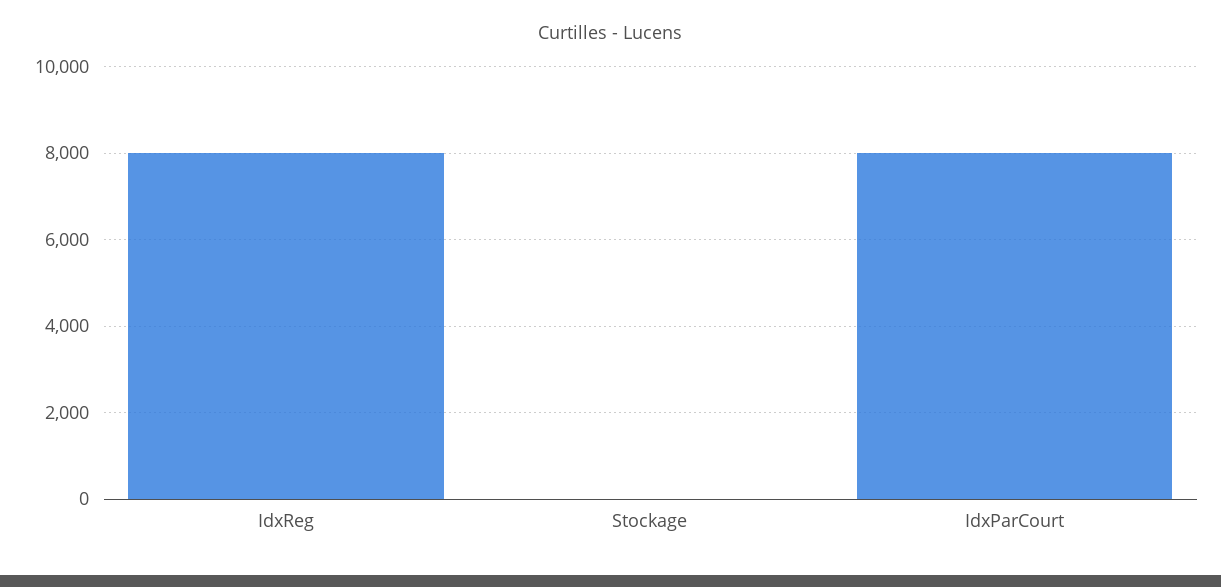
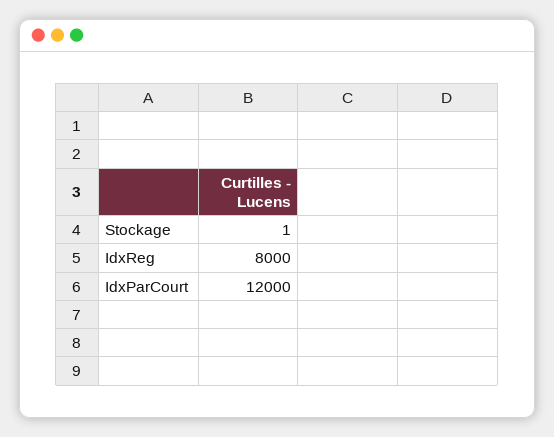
  {
    "IdxReg": 8000,
    "Stockage": 1,
-   "IdxParCourt": 8000
+   "IdxParCourt": 12000
  }

